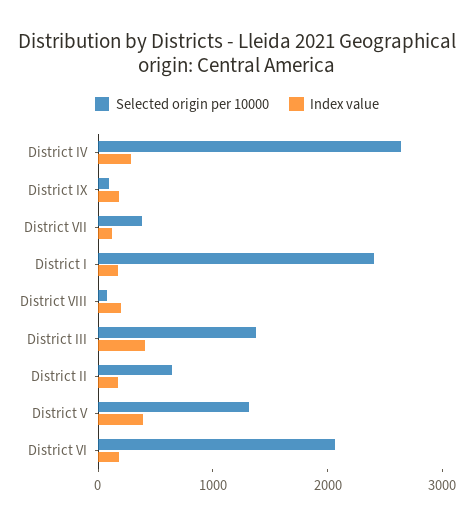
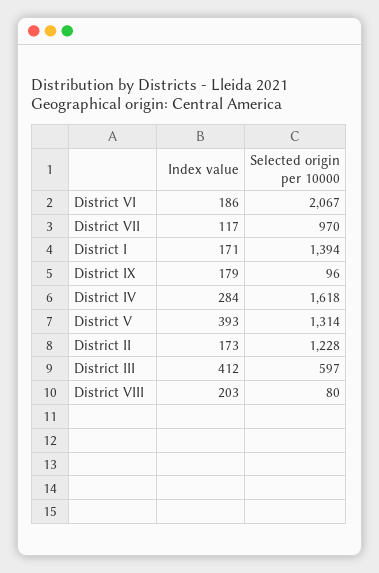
  {
    "Selected origin per 10000": {
-     "District IV": 2600,
+     "District IV": 1618,
      "District IX": 96,
-     "District VII": 400,
+     "District VII": 970,
-     "District I": 2400,
+     "District I": 1394,
      "District VIII": 80,
-     "District III": 1400,
+     "District III": 597,
-     "District II": 600,
+     "District II": 1228,
      "District V": 1314,
      "District VI": 2067
    },
    "Index value": {
      "District IV": 284,
      "District IX": 179,
      "District VII": 117,
      "District I": 171,
      "District VIII": 203,
      "District III": 412,
      "District II": 173,
      "District V": 393,
      "District VI": 186
    }
  }

